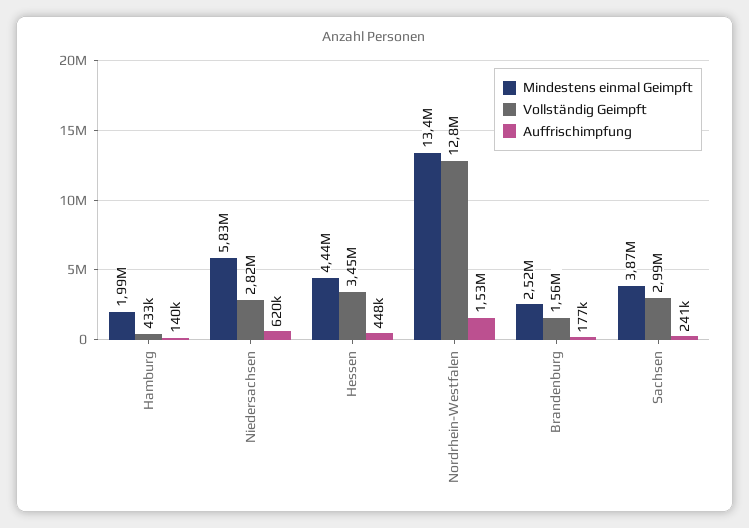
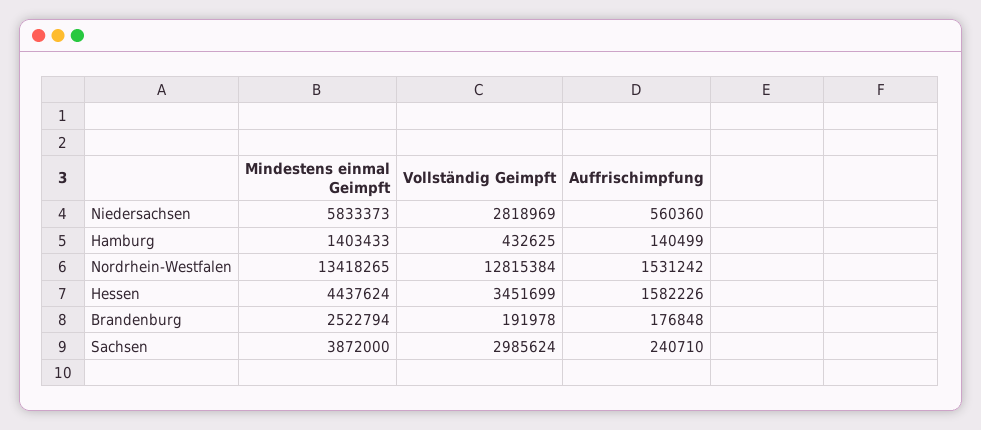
  {
    "Mindestens einmal Geimpft": {
-     "Hamburg": 1990000,
+     "Hamburg": 1403433,
      "Niedersachsen": 5833373,
      "Hessen": 4437624,
      "Nordrhein-Westfalen": 13418265,
      "Brandenburg": 2522794,
      "Sachsen": 3872000
    },
    "Vollständig Geimpft": {
      "Hamburg": 432625,
      "Niedersachsen": 2818969,
      "Hessen": 3451699,
      "Nordrhein-Westfalen": 12815384,
-     "Brandenburg": 1560000,
+     "Brandenburg": 191978,
      "Sachsen": 2985624
    },
    "Auffrischimpfung": {
      "Hamburg": 140499,
-     "Niedersachsen": 620000,
+     "Niedersachsen": 560360,
-     "Hessen": 448000,
+     "Hessen": 1582226,
      "Nordrhein-Westfalen": 1531242,
      "Brandenburg": 176848,
      "Sachsen": 240710
    }
  }

